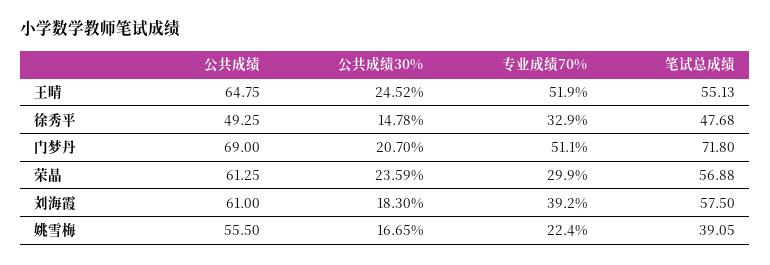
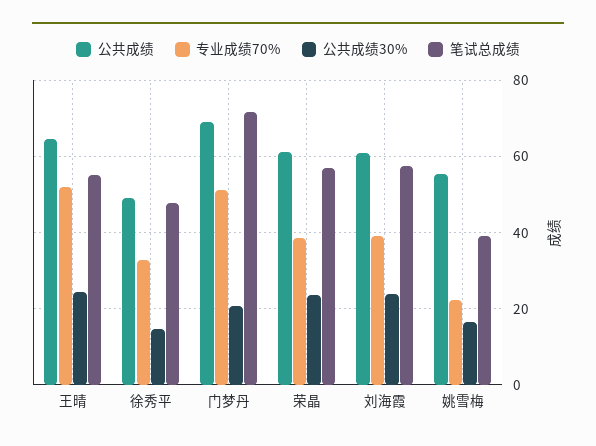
  {
    "公共成绩": {
      "王晴": 64.75,
      "徐秀平": 49.25,
      "门梦丹": 69,
      "荣晶": 61.25,
      "刘海霞": 61,
      "姚雪梅": 55.5
    },
    "公共成绩30%": {
      "王晴": 24.52,
      "徐秀平": 14.78,
      "门梦丹": 20.7,
      "荣晶": 23.59,
-     "刘海霞": 18.3,
+     "刘海霞": 24,
      "姚雪梅": 16.65
    },
    "专业成绩70%": {
      "王晴": 51.9,
      "徐秀平": 32.9,
      "门梦丹": 51.1,
-     "荣晶": 29.9,
+     "荣晶": 38,
      "刘海霞": 39.2,
      "姚雪梅": 22.4
    },
    "笔试总成绩": {
      "王晴": 55.13,
      "徐秀平": 47.68,
      "门梦丹": 71.8,
      "荣晶": 56.88,
      "刘海霞": 57.5,
      "姚雪梅": 39.05
    }
  }

